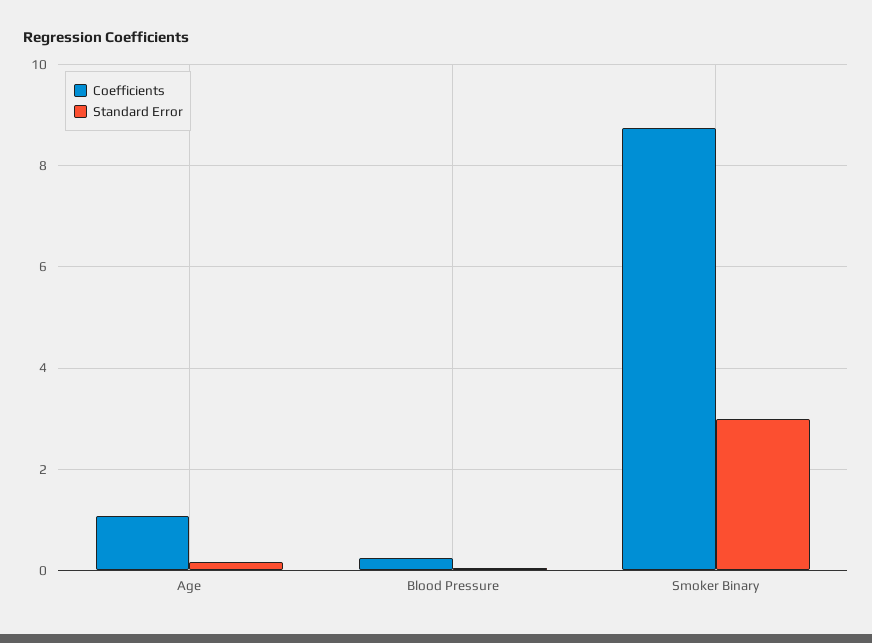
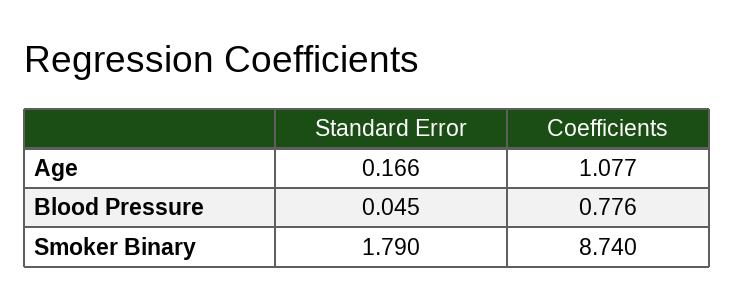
  {
    "Coefficients": {
      "Age": 1.077,
-     "Blood Pressure": 0.2,
+     "Blood Pressure": 0.776,
      "Smoker Binary": 8.74
    },
    "Standard Error": {
      "Age": 0.166,
      "Blood Pressure": 0.045,
-     "Smoker Binary": 3
+     "Smoker Binary": 1.79
    }
  }

